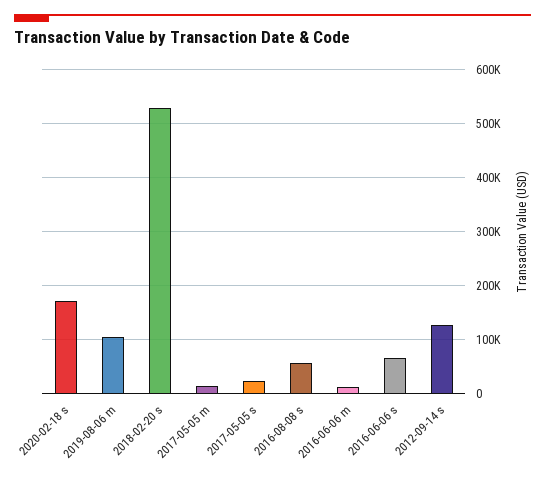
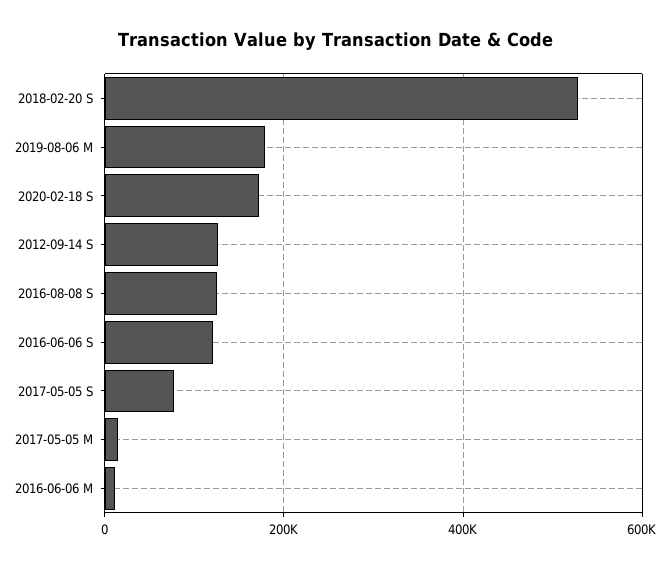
  {
    "2020-02-18 s": 180000,
-   "2019-08-06 m": 100000,
+   "2019-08-06 m": 180000,
    "2018-02-20 s": 520000,
    "2017-05-05 m": 20000,
-   "2017-05-05 s": 20000,
+   "2017-05-05 s": 80000,
-   "2016-08-08 s": 60000,
+   "2016-08-08 s": 120000,
    "2016-06-06 m": 20000,
-   "2016-06-06 s": 60000,
+   "2016-06-06 s": 120000,
    "2012-09-14 s": 120000
  }

